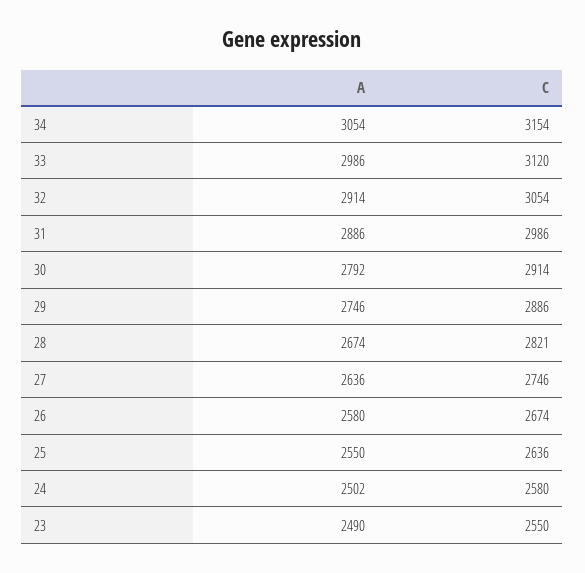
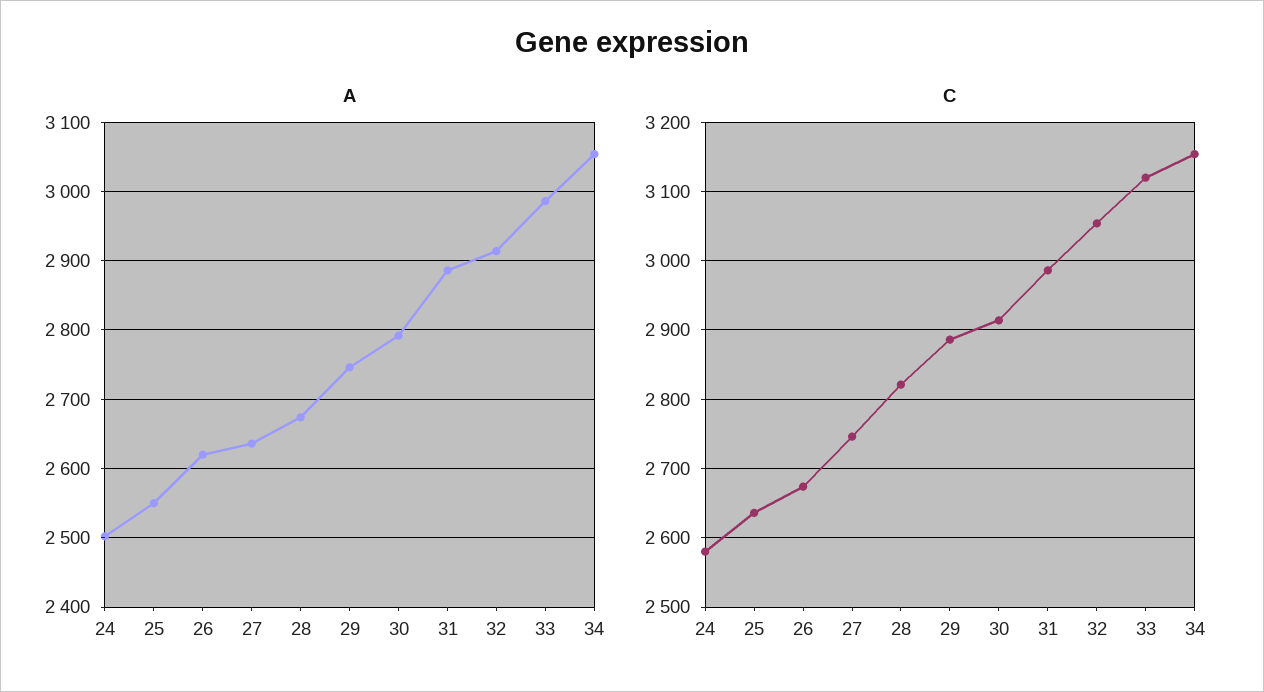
  {
    "A": {
      "34": 3054,
      "33": 2986,
      "32": 2914,
      "31": 2886,
      "30": 2792,
      "29": 2746,
      "28": 2674,
      "27": 2636,
-     "26": 2580,
+     "26": 2620,
      "25": 2550,
-     "24": 2502,
+     "24": 2502
-     "23": 2490
    },
    "C": {
      "34": 3154,
      "33": 3120,
      "32": 3054,
      "31": 2986,
      "30": 2914,
      "29": 2886,
      "28": 2821,
      "27": 2746,
      "26": 2674,
      "25": 2636,
-     "24": 2580,
+     "24": 2580
-     "23": 2550
    }
  }

